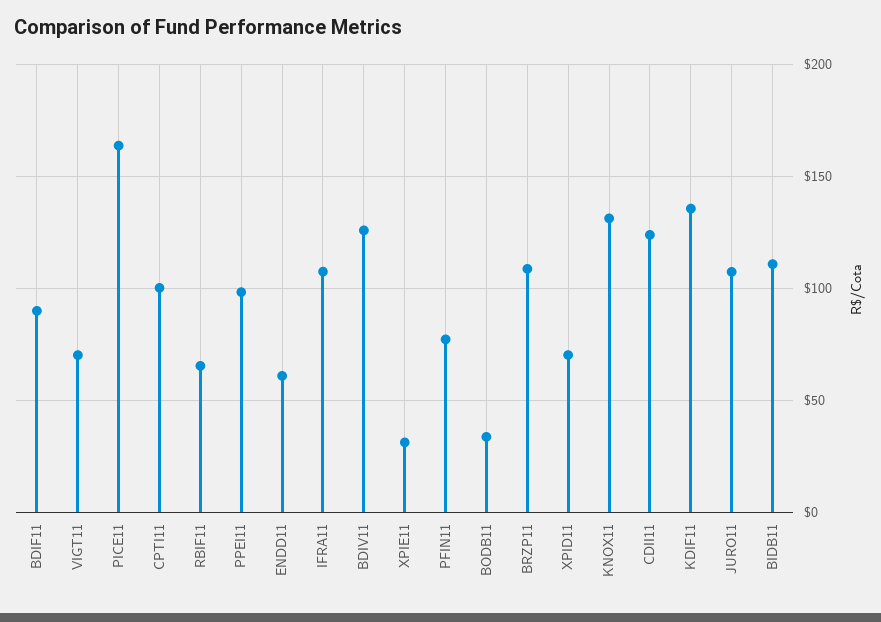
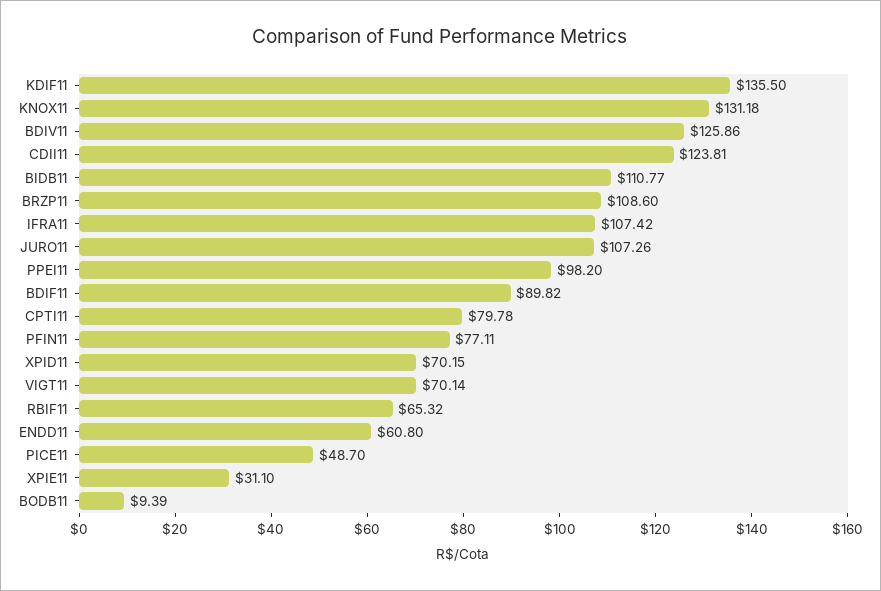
  {
    "BDIF11": 89.82,
    "VIGT11": 70.14,
-   "PICE11": 165,
+   "PICE11": 48.7,
-   "CPTI11": 100,
+   "CPTI11": 79.78,
    "RBIF11": 65.32,
    "PPEI11": 98.2,
    "ENDD11": 60.8,
    "IFRA11": 107.42,
    "BDIV11": 125.86,
    "XPIE11": 31.1,
    "PFIN11": 77.11,
-   "BODB11": 35,
+   "BODB11": 9.39,
    "BRZP11": 108.6,
    "XPID11": 70.15,
    "KNOX11": 131.18,
    "CDII11": 123.81,
    "KDIF11": 135.5,
    "JURO11": 107.26,
    "BIDB11": 110.77
  }

